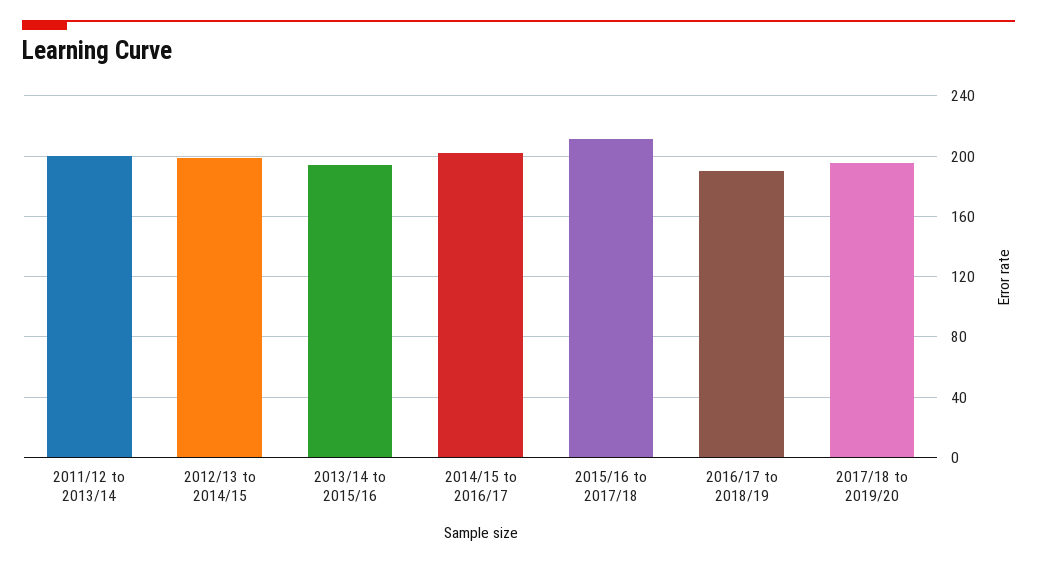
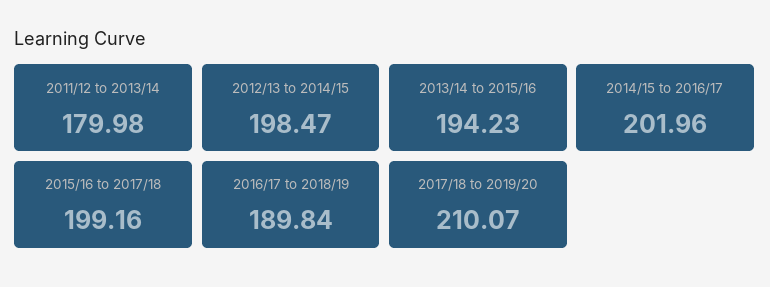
  {
-   "2011/12 to 2013/14": 200,
+   "2011/12 to 2013/14": 179.98,
    "2012/13 to 2014/15": 198.47,
    "2013/14 to 2015/16": 194.23,
    "2014/15 to 2016/17": 201.96,
-   "2015/16 to 2017/18": 210,
+   "2015/16 to 2017/18": 199.16,
    "2016/17 to 2018/19": 189.84,
-   "2017/18 to 2019/20": 195
+   "2017/18 to 2019/20": 210.07
  }

